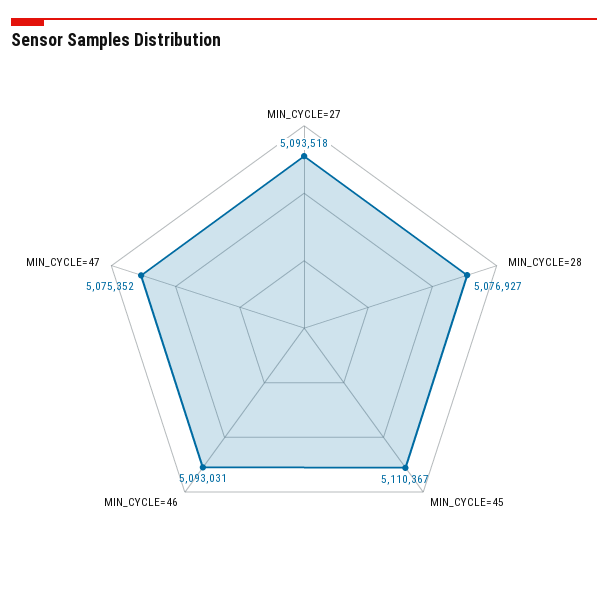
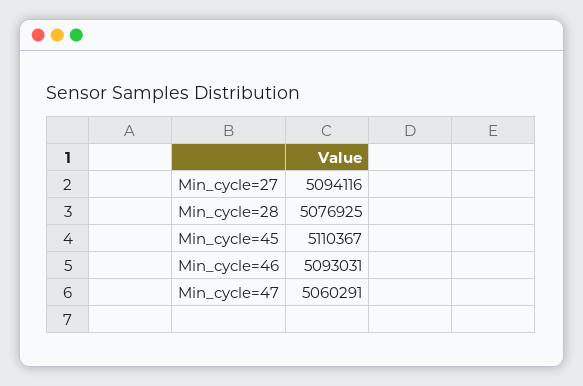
  {
-   "MIN_CYCLE=27": 5093518,
+   "MIN_CYCLE=27": 5094116,
-   "MIN_CYCLE=28": 5076927,
+   "MIN_CYCLE=28": 5076925,
    "MIN_CYCLE=45": 5110367,
    "MIN_CYCLE=46": 5093031,
-   "MIN_CYCLE=47": 5075352
+   "MIN_CYCLE=47": 5060291
  }

